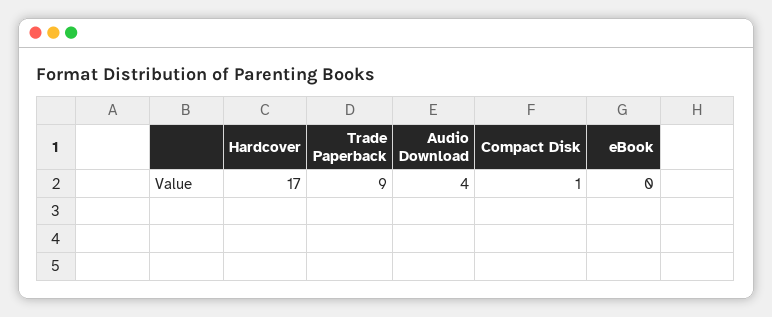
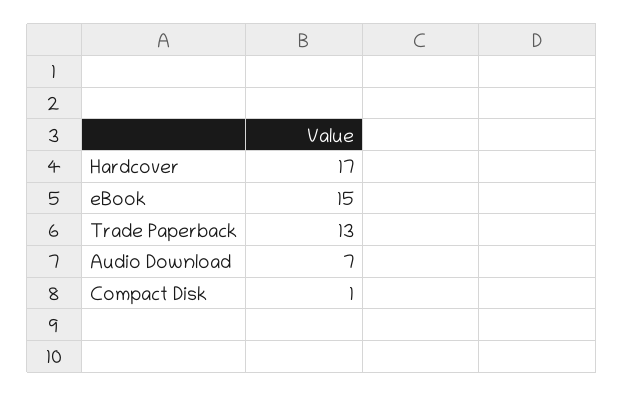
  {
    "Hardcover": 17,
-   "Trade Paperback": 9,
+   "Trade Paperback": 13,
-   "Audio Download": 4,
+   "Audio Download": 7,
    "Compact Disk": 1,
-   "eBook": 0
+   "eBook": 15
  }

